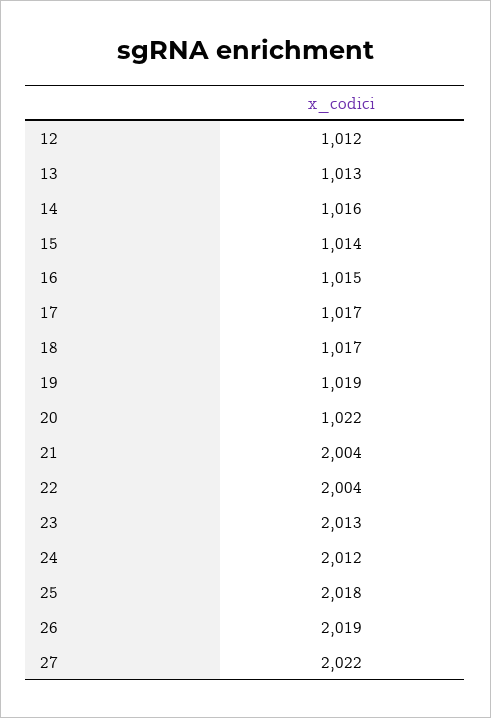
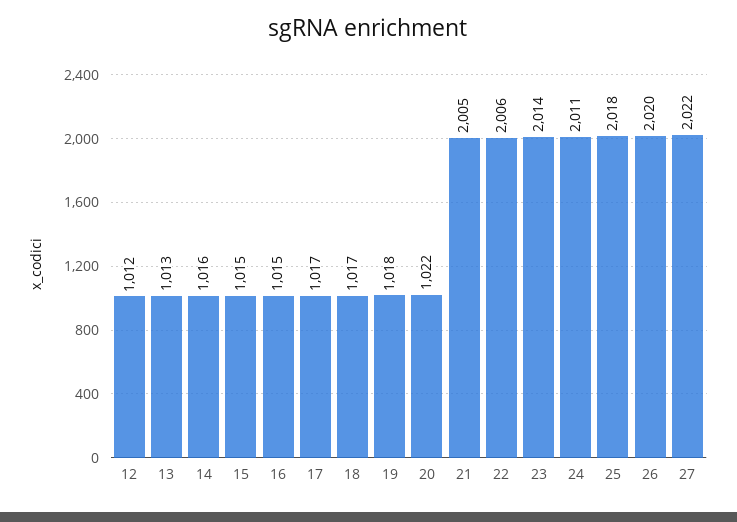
  {
    "12": 1012,
    "13": 1013,
    "14": 1016,
-   "15": 1014,
+   "15": 1015,
    "16": 1015,
    "17": 1017,
    "18": 1017,
-   "19": 1019,
+   "19": 1018,
    "20": 1022,
-   "21": 2004,
+   "21": 2005,
-   "22": 2004,
+   "22": 2006,
-   "23": 2013,
+   "23": 2014,
-   "24": 2012,
+   "24": 2011,
    "25": 2018,
-   "26": 2019,
+   "26": 2020,
    "27": 2022
  }

